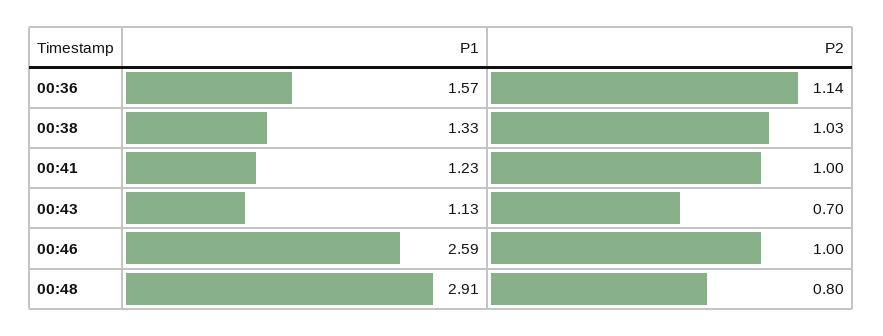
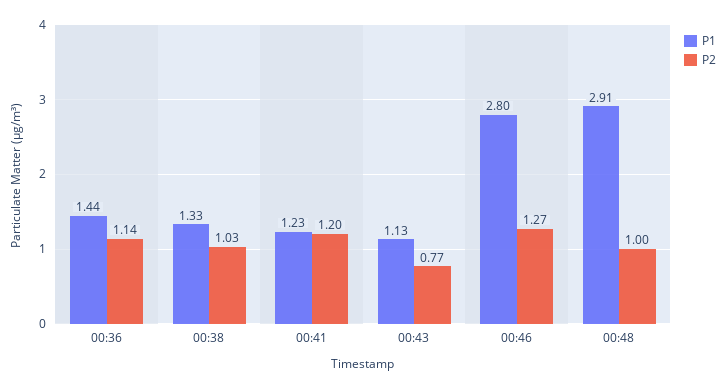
  {
    "P1": {
-     "00:36": 1.57,
+     "00:36": 1.44,
      "00:38": 1.33,
      "00:41": 1.23,
      "00:43": 1.13,
-     "00:46": 2.59,
+     "00:46": 2.8,
      "00:48": 2.91
    },
    "P2": {
      "00:36": 1.14,
      "00:38": 1.03,
-     "00:41": 1,
+     "00:41": 1.2,
-     "00:43": 0.7,
+     "00:43": 0.77,
-     "00:46": 1,
+     "00:46": 1.27,
-     "00:48": 0.8
+     "00:48": 1
    }
  }

